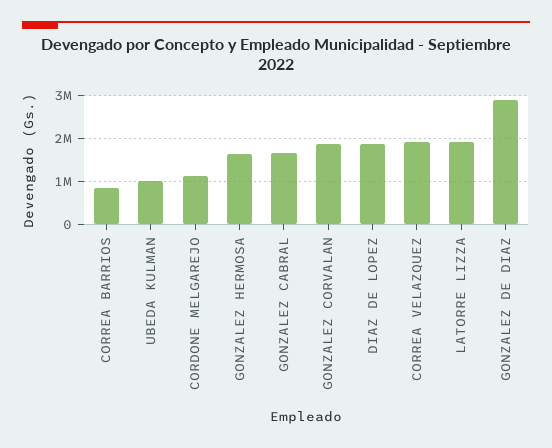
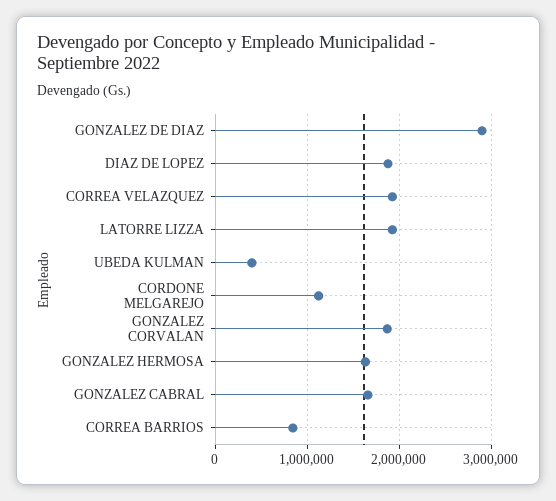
  {
    "CORREA BARRIOS": 800000,
-   "UBEDA KULMAN": 1000000,
+   "UBEDA KULMAN": 400000,
    "CORDONE MELGAREJO": 1100000,
    "GONZALEZ HERMOSA": 1600000,
    "GONZALEZ CABRAL": 1700000,
    "GONZALEZ CORVALAN": 1900000,
    "DIAZ DE LOPEZ": 1900000,
    "CORREA VELAZQUEZ": 1900000,
    "LATORRE LIZZA": 1900000,
    "GONZALEZ DE DIAZ": 2900000
  }

